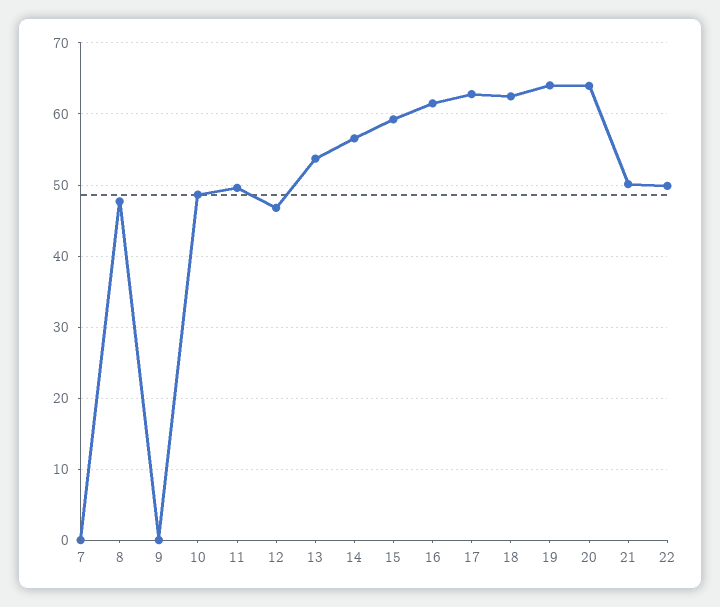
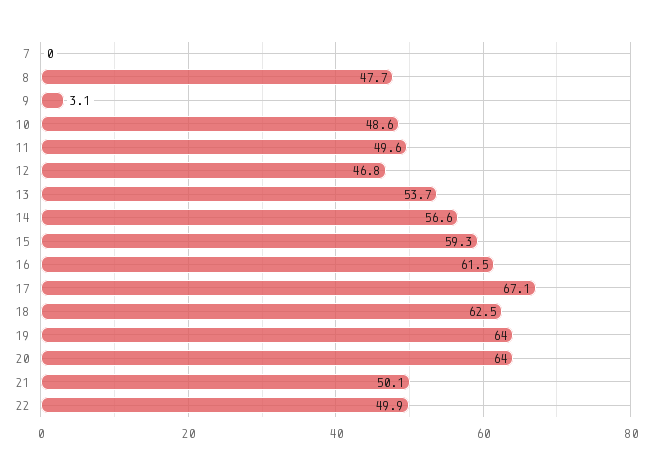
  {
    "7": 0,
    "8": 47.7,
-   "9": 0,
+   "9": 3.1,
    "10": 48.6,
    "11": 49.6,
    "12": 46.8,
    "13": 53.7,
    "14": 56.6,
    "15": 59.3,
    "16": 61.5,
-   "17": 63,
+   "17": 67.1,
    "18": 62.5,
    "19": 64,
    "20": 64,
    "21": 50.1,
    "22": 49.9
  }

